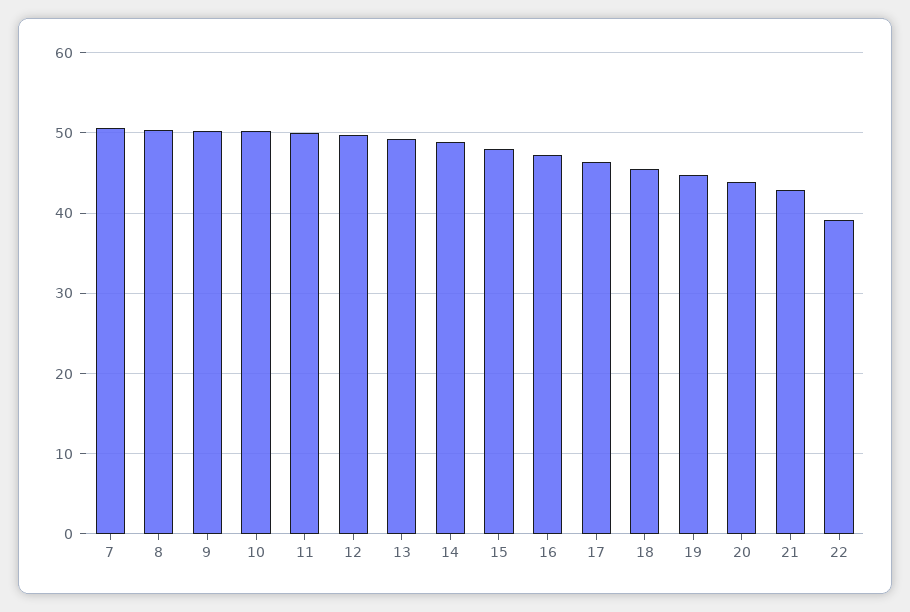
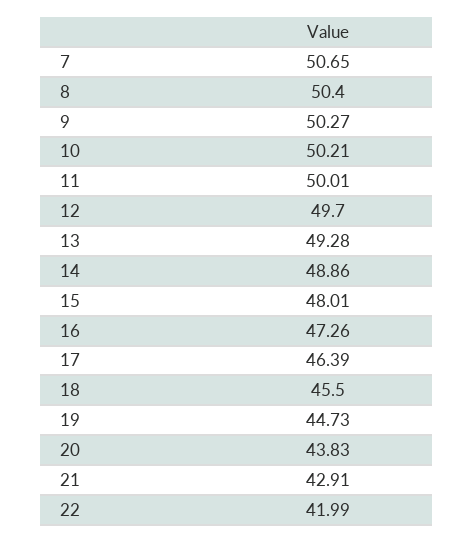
  {
    "7": 50.65,
    "8": 50.4,
    "9": 50.27,
    "10": 50.21,
    "11": 50.01,
    "12": 49.7,
    "13": 49.28,
    "14": 48.86,
    "15": 48.01,
    "16": 47.26,
    "17": 46.39,
    "18": 45.5,
    "19": 44.73,
    "20": 43.83,
    "21": 42.91,
-   "22": 39
+   "22": 41.99
  }

